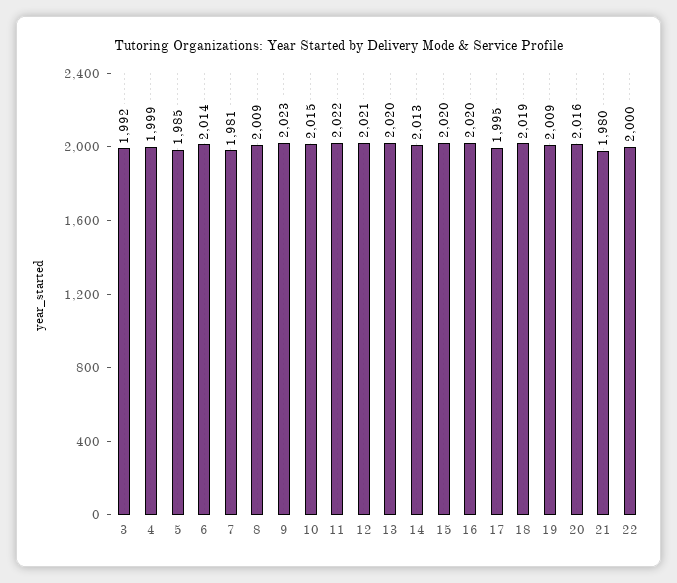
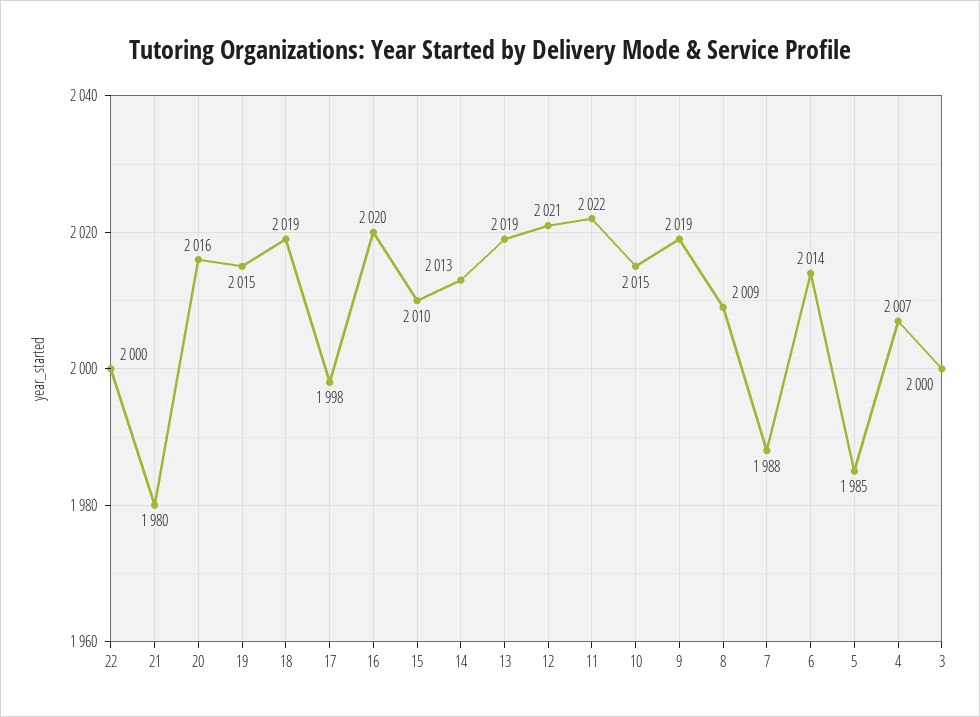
  {
-   "3": 1992,
+   "3": 2000,
-   "4": 1999,
+   "4": 2007,
    "5": 1985,
    "6": 2014,
-   "7": 1981,
+   "7": 1988,
    "8": 2009,
-   "9": 2023,
+   "9": 2019,
    "10": 2015,
    "11": 2022,
    "12": 2021,
-   "13": 2020,
+   "13": 2019,
    "14": 2013,
-   "15": 2020,
+   "15": 2010,
    "16": 2020,
-   "17": 1995,
+   "17": 1998,
    "18": 2019,
-   "19": 2009,
+   "19": 2015,
    "20": 2016,
    "21": 1980,
    "22": 2000
  }

